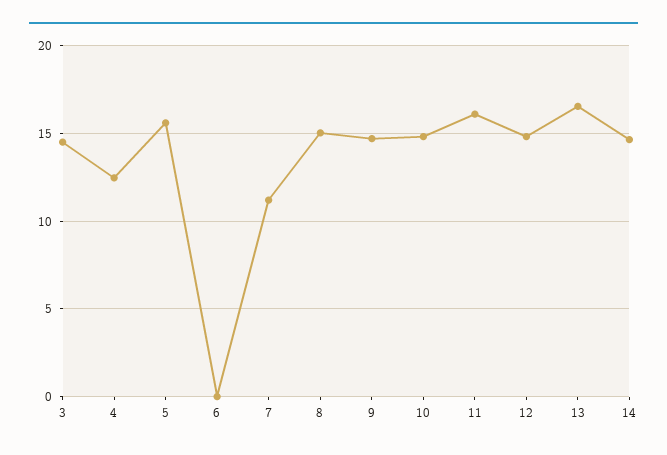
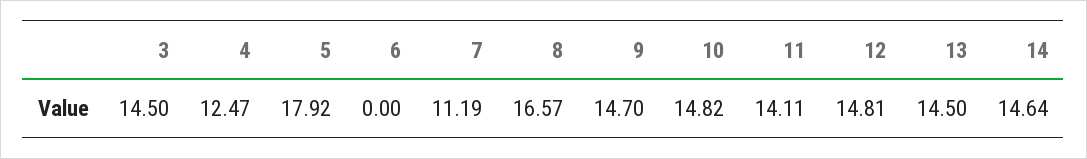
  {
    "3": 14.5,
    "4": 12.47,
-   "5": 15.5,
+   "5": 17.92,
    "6": 0,
    "7": 11.19,
-   "8": 15,
+   "8": 16.57,
    "9": 14.7,
    "10": 14.82,
-   "11": 16,
+   "11": 14.11,
    "12": 14.81,
-   "13": 16.5,
+   "13": 14.5,
    "14": 14.64
  }

